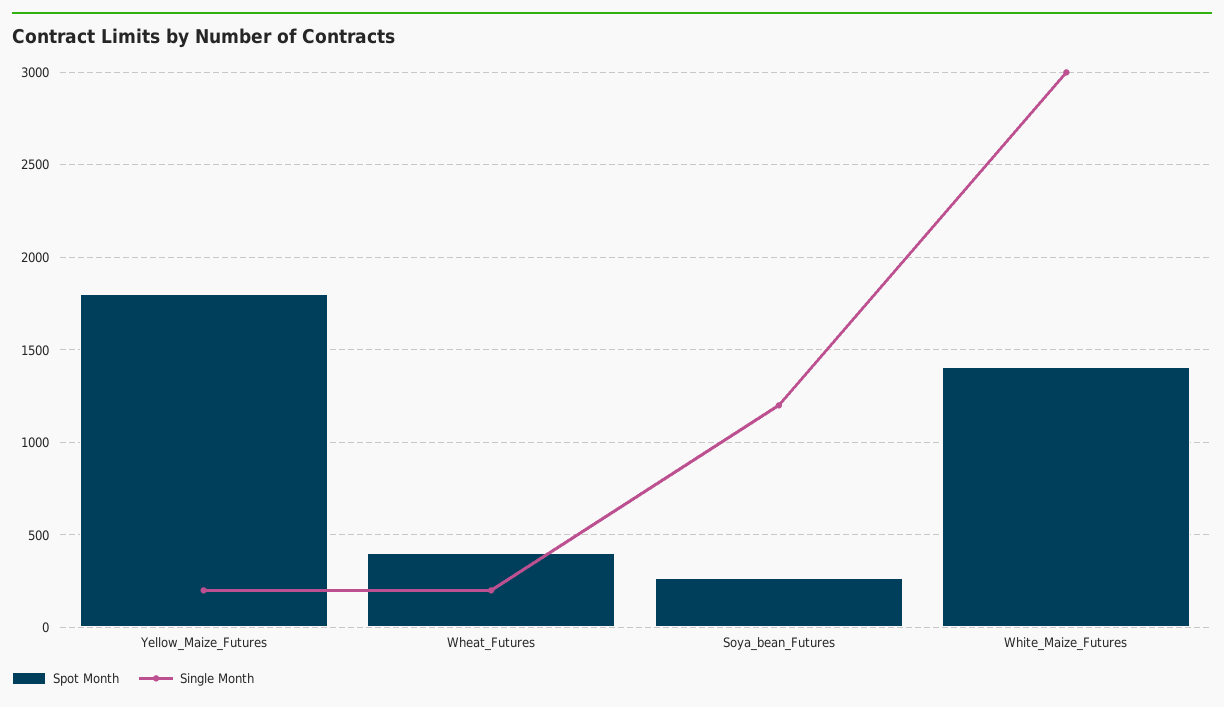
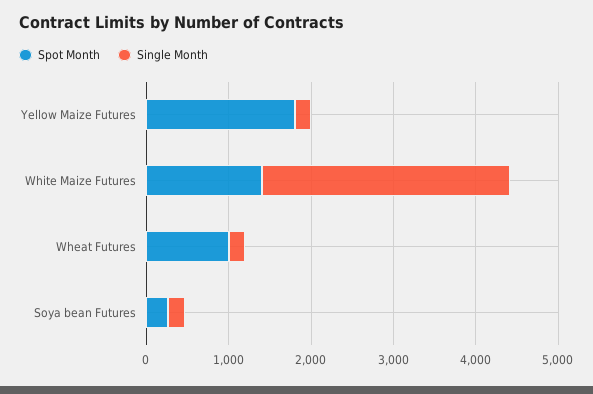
  {
    "Spot Month": {
      "Yellow_Maize_Futures": 1800,
-     "Wheat_Futures": 400,
+     "Wheat_Futures": 1000,
      "Soya_bean_Futures": 250,
      "White_Maize_Futures": 1400
    },
    "Single Month": {
      "Yellow_Maize_Futures": 200,
      "Wheat_Futures": 200,
-     "Soya_bean_Futures": 1200,
+     "Soya_bean_Futures": 200,
      "White_Maize_Futures": 3000
    }
  }

